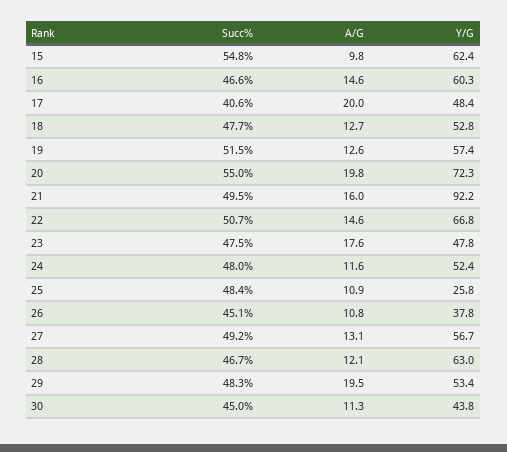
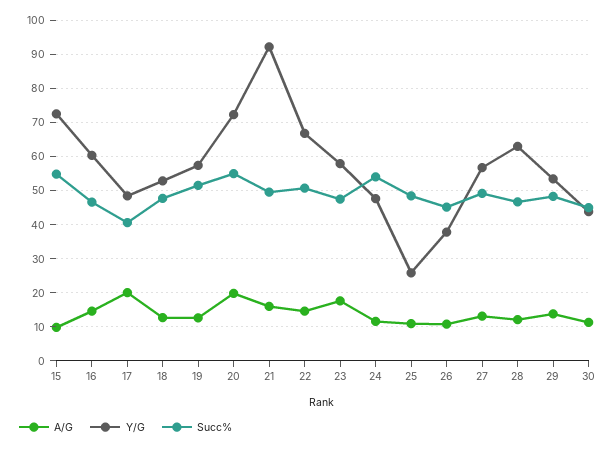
  {
    "Succ%": {
      "15": 54.8,
      "16": 46.6,
      "17": 40.6,
      "18": 47.7,
      "19": 51.5,
      "20": 55,
      "21": 49.5,
      "22": 50.7,
      "23": 47.5,
-     "24": 48,
+     "24": 54,
      "25": 48.4,
      "26": 45.1,
      "27": 49.2,
      "28": 46.7,
      "29": 48.3,
      "30": 45
    },
    "A/G": {
      "15": 9.8,
      "16": 14.6,
      "17": 20,
      "18": 12.7,
      "19": 12.6,
      "20": 19.8,
      "21": 16,
      "22": 14.6,
      "23": 17.6,
      "24": 11.6,
      "25": 10.9,
      "26": 10.8,
      "27": 13.1,
      "28": 12.1,
-     "29": 19.5,
+     "29": 14,
      "30": 11.3
    },
    "Y/G": {
-     "15": 62.4,
+     "15": 72,
      "16": 60.3,
      "17": 48.4,
      "18": 52.8,
      "19": 57.4,
      "20": 72.3,
      "21": 92.2,
      "22": 66.8,
-     "23": 47.8,
+     "23": 58,
-     "24": 52.4,
+     "24": 48,
      "25": 25.8,
      "26": 37.8,
      "27": 56.7,
      "28": 63,
      "29": 53.4,
      "30": 43.8
    }
  }

